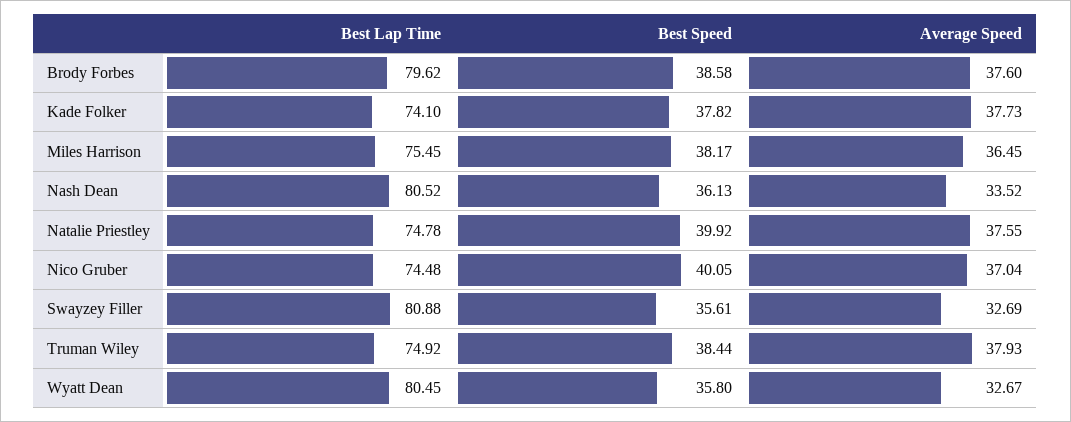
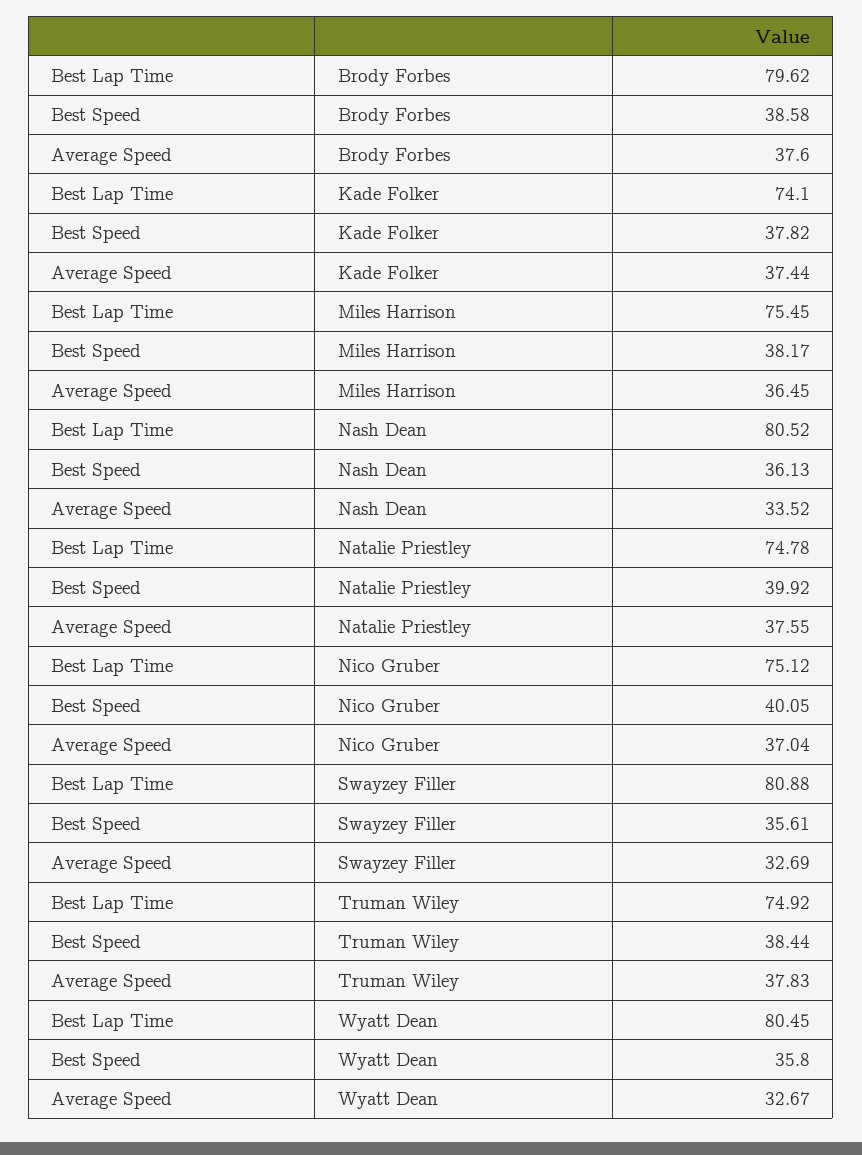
  {
    "Best Lap Time": {
      "Brody Forbes": 79.62,
      "Kade Folker": 74.1,
      "Miles Harrison": 75.45,
      "Nash Dean": 80.52,
      "Natalie Priestley": 74.78,
-     "Nico Gruber": 74.48,
+     "Nico Gruber": 75.12,
      "Swayzey Filler": 80.88,
      "Truman Wiley": 74.92,
      "Wyatt Dean": 80.45
    },
    "Best Speed": {
      "Brody Forbes": 38.58,
      "Kade Folker": 37.82,
      "Miles Harrison": 38.17,
      "Nash Dean": 36.13,
      "Natalie Priestley": 39.92,
      "Nico Gruber": 40.05,
      "Swayzey Filler": 35.61,
      "Truman Wiley": 38.44,
      "Wyatt Dean": 35.8
    },
    "Average Speed": {
      "Brody Forbes": 37.6,
-     "Kade Folker": 37.73,
+     "Kade Folker": 37.44,
      "Miles Harrison": 36.45,
      "Nash Dean": 33.52,
      "Natalie Priestley": 37.55,
      "Nico Gruber": 37.04,
      "Swayzey Filler": 32.69,
-     "Truman Wiley": 37.93,
+     "Truman Wiley": 37.83,
      "Wyatt Dean": 32.67
    }
  }

